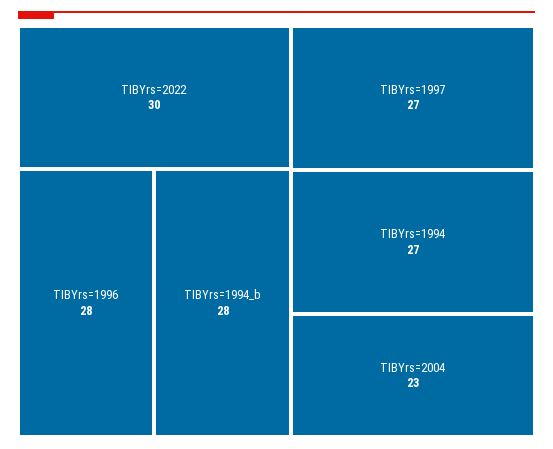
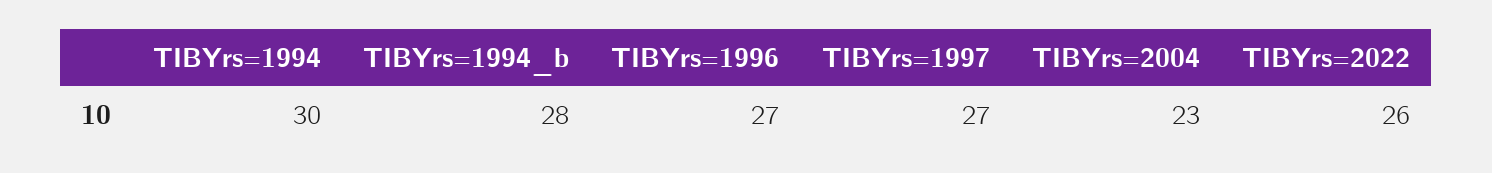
  {
-   "TIBYrs=2022": 30,
+   "TIBYrs=2022": 26,
-   "TIBYrs=1996": 28,
+   "TIBYrs=1996": 27,
    "TIBYrs=1994_b": 28,
    "TIBYrs=1997": 27,
-   "TIBYrs=1994": 27,
+   "TIBYrs=1994": 30,
    "TIBYrs=2004": 23
  }

